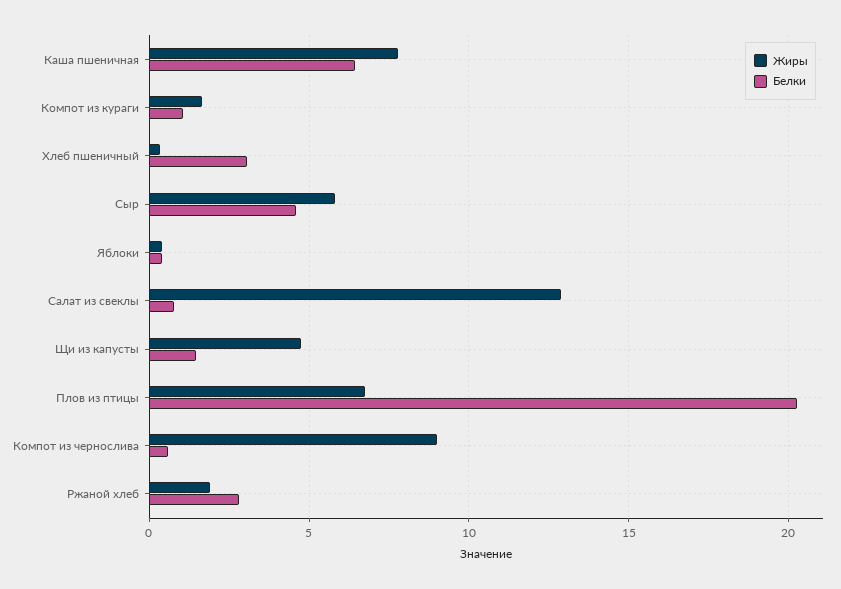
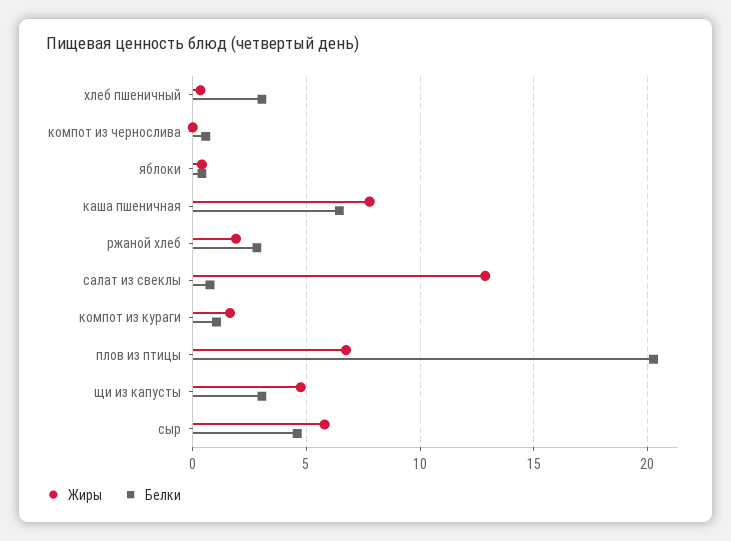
  {
    "Жиры": {
      "Каша пшеничная": 8,
      "Компот из кураги": 1.5,
      "Хлеб пшеничный": 0.5,
      "Сыр": 6,
      "Яблоки": 0.5,
      "Салат из свеклы": 13,
      "Щи из капусты": 5,
      "Плов из птицы": 6.5,
-     "Компот из чернослива": 9,
+     "Компот из чернослива": 0,
      "Ржаной хлеб": 2
    },
    "Белки": {
      "Каша пшеничная": 6.5,
      "Компот из кураги": 1,
      "Хлеб пшеничный": 3,
      "Сыр": 4.5,
      "Яблоки": 0.5,
      "Салат из свеклы": 1,
-     "Щи из капусты": 1.5,
+     "Щи из капусты": 3,
      "Плов из птицы": 20.5,
      "Компот из чернослива": 0.5,
      "Ржаной хлеб": 3
    }
  }

